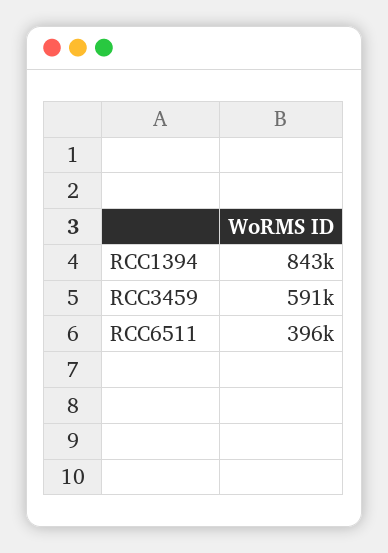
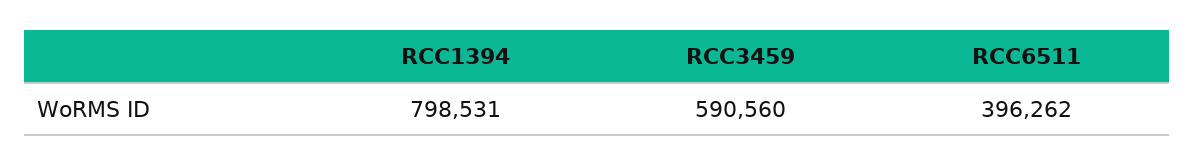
  {
-   "RCC1394": 843000,
+   "RCC1394": 798531,
    "RCC3459": 590560,
    "RCC6511": 396262
  }

